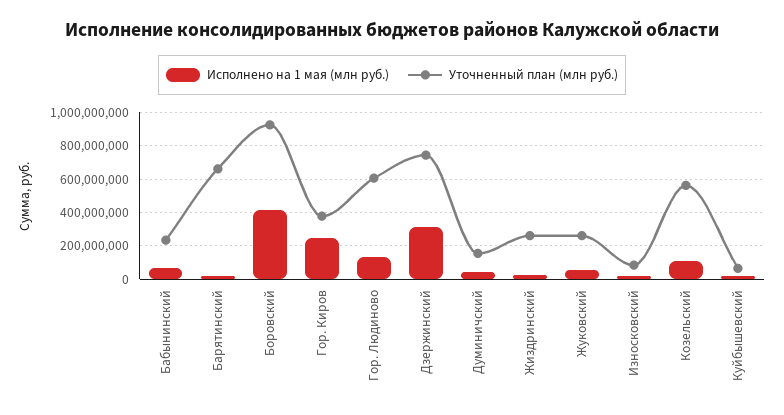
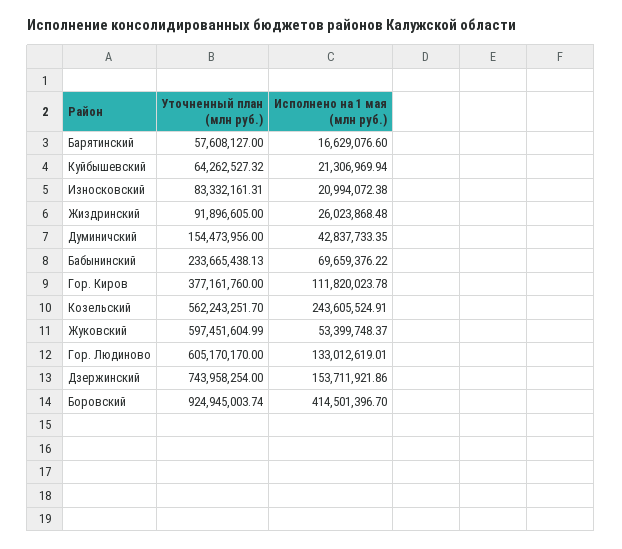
  {
    "Исполнено на 1 мая (млн руб.)": {
      "Бабынинский": 69659376.22,
      "Барятинский": 16629076.6,
      "Боровский": 414501396.7,
-     "Гор. Киров": 250000000,
+     "Гор. Киров": 111820023.78,
      "Гор. Людиново": 133012619.01,
-     "Дзержинский": 300000000,
+     "Дзержинский": 153711921.86,
      "Думиничский": 42837733.35,
      "Жиздринский": 26023868.48,
      "Жуковский": 53399748.37,
      "Износковский": 20994072.38,
-     "Козельский": 100000000,
+     "Козельский": 243605524.91,
      "Куйбышевский": 21306969.94
    },
    "Уточненный план (млн руб.)": {
      "Бабынинский": 233665438.13,
-     "Барятинский": 650000000,
+     "Барятинский": 57608127,
      "Боровский": 924945003.74,
      "Гор. Киров": 377161760,
      "Гор. Людиново": 605170170,
      "Дзержинский": 743958254,
      "Думиничский": 154473956,
-     "Жиздринский": 250000000,
+     "Жиздринский": 91896605,
-     "Жуковский": 250000000,
+     "Жуковский": 597451604.99,
      "Износковский": 83332161.31,
      "Козельский": 562243251.7,
      "Куйбышевский": 64262527.32
    }
  }

